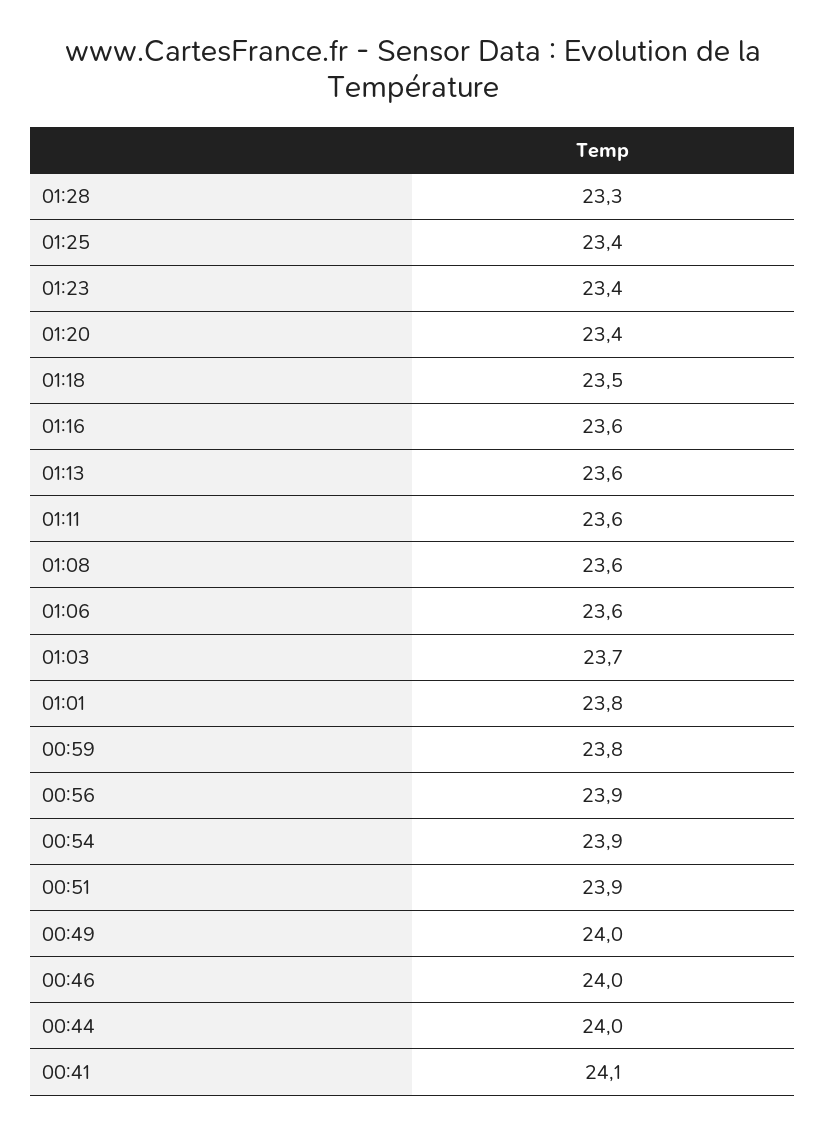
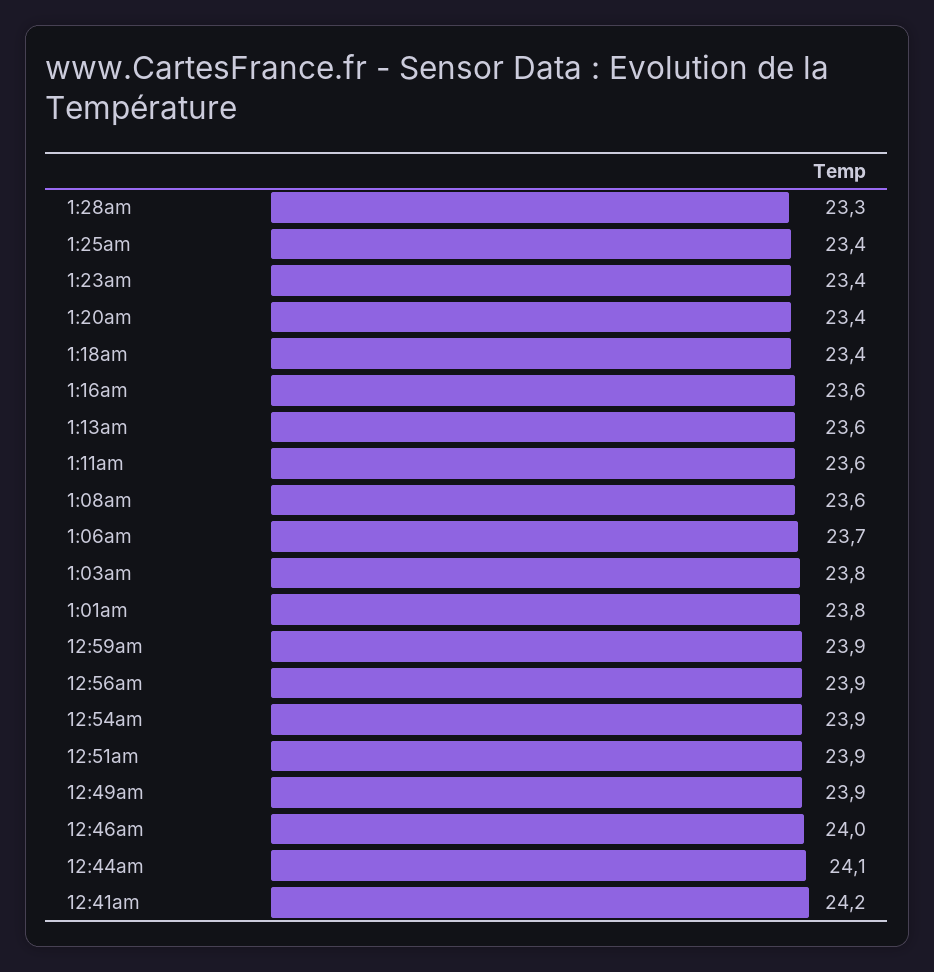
  {
    "01:28": 23.3,
    "01:25": 23.4,
    "01:23": 23.4,
    "01:20": 23.4,
-   "01:18": 23.5,
+   "01:18": 23.4,
    "01:16": 23.6,
    "01:13": 23.6,
    "01:11": 23.6,
    "01:08": 23.6,
-   "01:06": 23.6,
+   "01:06": 23.7,
-   "01:03": 23.7,
+   "01:03": 23.8,
    "01:01": 23.8,
-   "00:59": 23.8,
+   "00:59": 23.9,
    "00:56": 23.9,
    "00:54": 23.9,
    "00:51": 23.9,
-   "00:49": 24,
+   "00:49": 23.9,
    "00:46": 24,
-   "00:44": 24,
+   "00:44": 24.1,
-   "00:41": 24.1
+   "00:41": 24.2
  }

